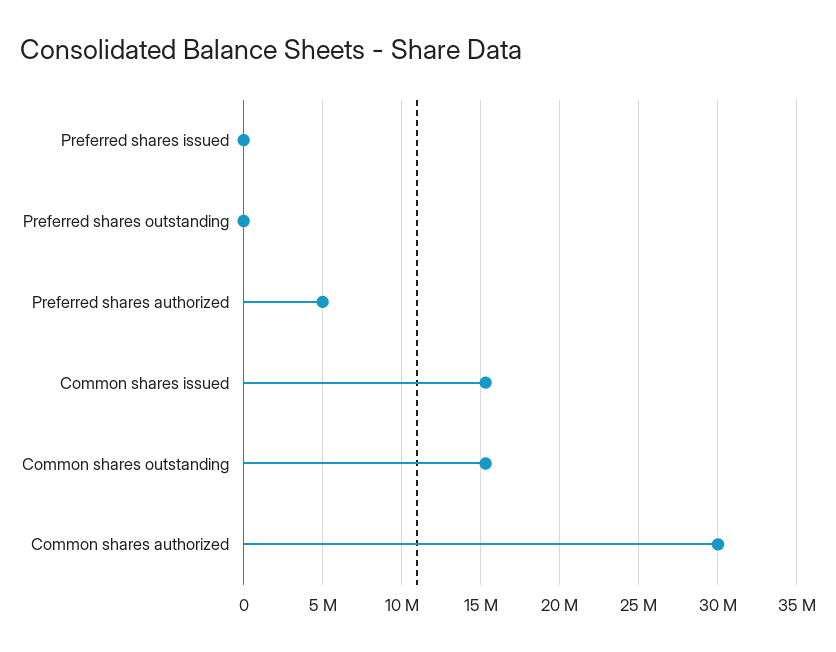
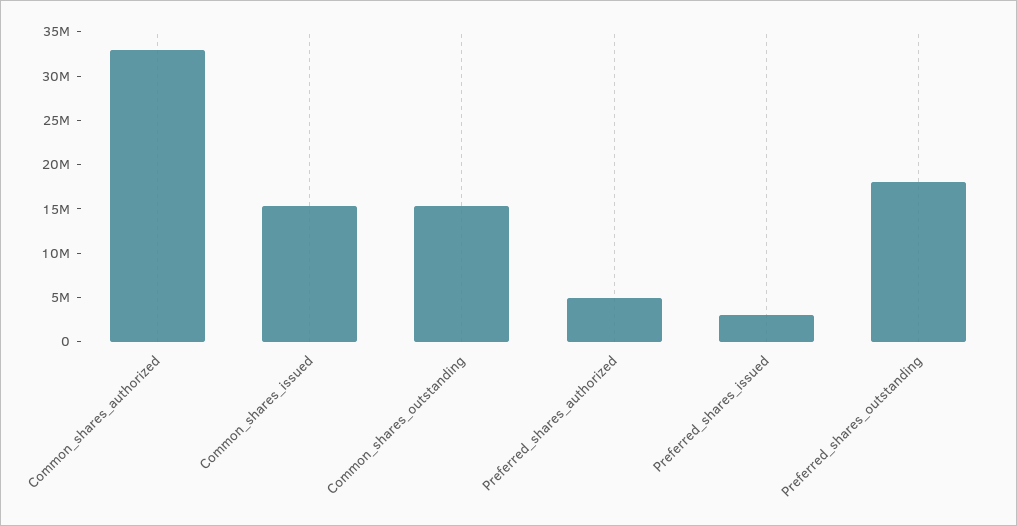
  {
-   "Preferred shares issued": 0,
+   "Preferred shares issued": 3000000,
-   "Preferred shares outstanding": 0,
+   "Preferred shares outstanding": 18000000,
    "Preferred shares authorized": 5000000,
    "Common shares issued": 15500000,
    "Common shares outstanding": 15500000,
-   "Common shares authorized": 30000000
+   "Common shares authorized": 33000000
  }

